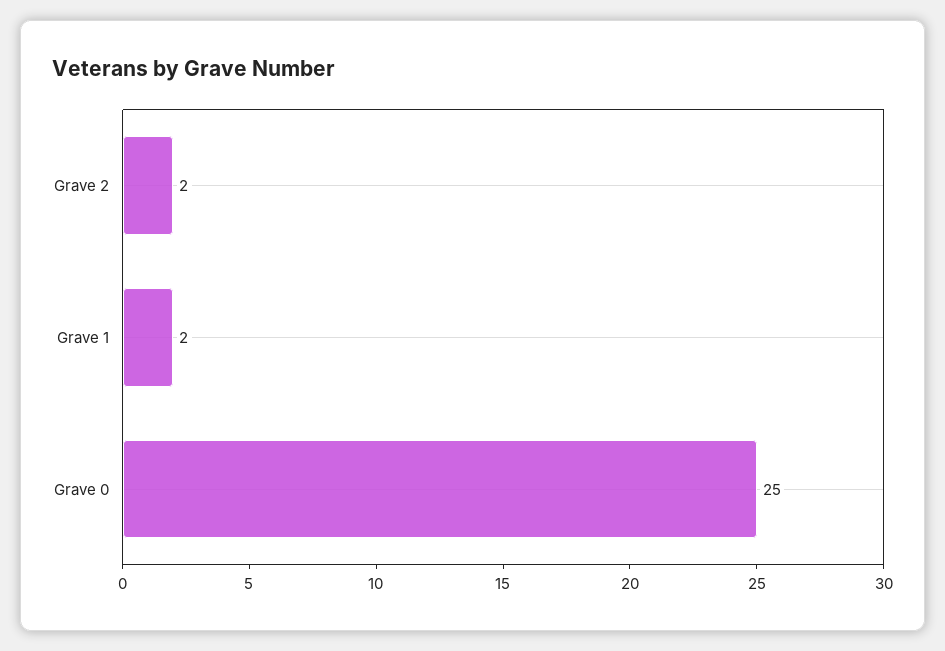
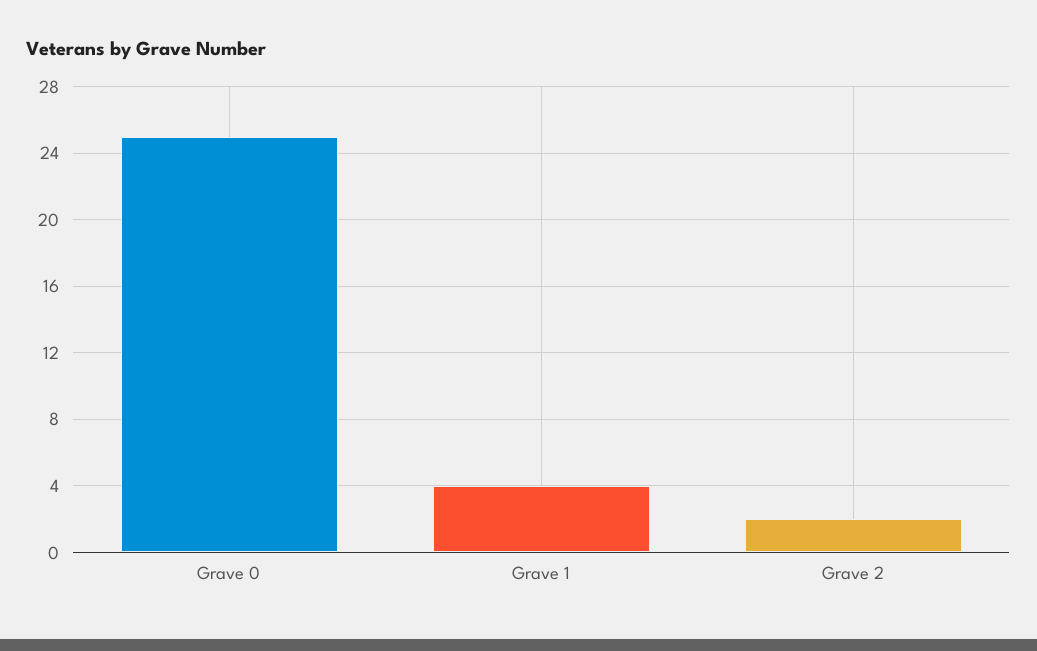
  {
    "Grave 2": 2,
-   "Grave 1": 2,
+   "Grave 1": 4,
    "Grave 0": 25
  }

